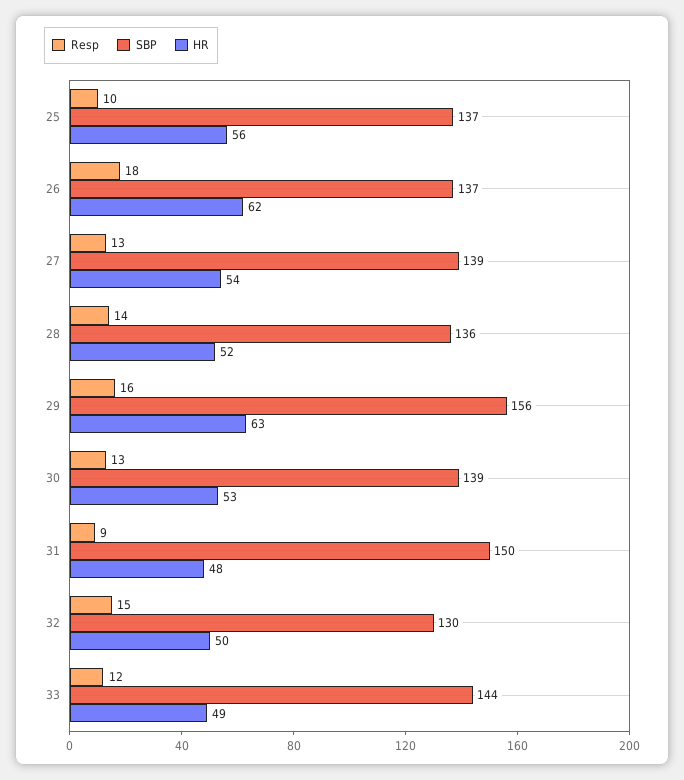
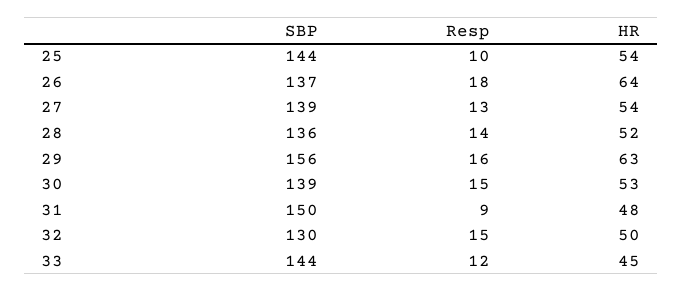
  {
    "Resp": {
      "25": 10,
      "26": 18,
      "27": 13,
      "28": 14,
      "29": 16,
-     "30": 13,
+     "30": 15,
      "31": 9,
      "32": 15,
      "33": 12
    },
    "SBP": {
-     "25": 137,
+     "25": 144,
      "26": 137,
      "27": 139,
      "28": 136,
      "29": 156,
      "30": 139,
      "31": 150,
      "32": 130,
      "33": 144
    },
    "HR": {
-     "25": 56,
+     "25": 54,
-     "26": 62,
+     "26": 64,
      "27": 54,
      "28": 52,
      "29": 63,
      "30": 53,
      "31": 48,
      "32": 50,
-     "33": 49
+     "33": 45
    }
  }

